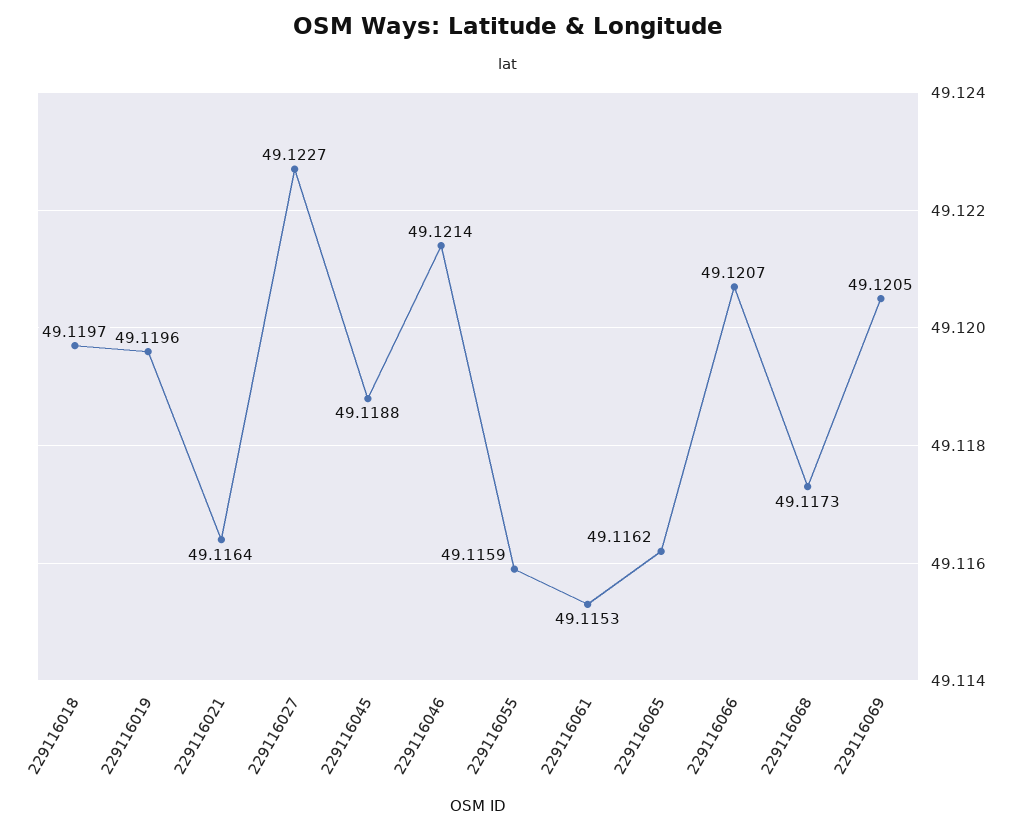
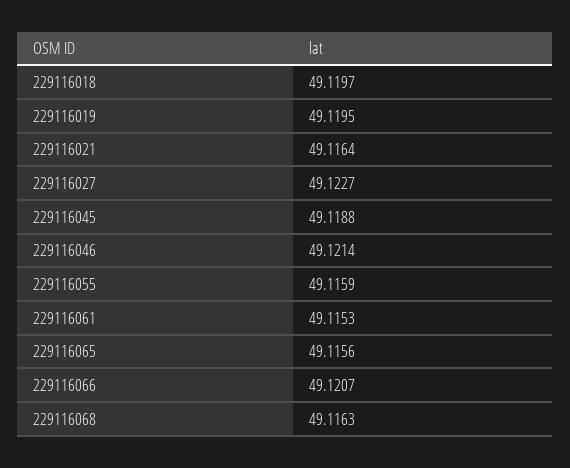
  {
    "229116018": 49.1197,
-   "229116019": 49.1196,
+   "229116019": 49.1195,
    "229116021": 49.1164,
    "229116027": 49.1227,
    "229116045": 49.1188,
    "229116046": 49.1214,
    "229116055": 49.1159,
    "229116061": 49.1153,
-   "229116065": 49.1162,
+   "229116065": 49.1156,
    "229116066": 49.1207,
-   "229116068": 49.1173,
+   "229116068": 49.1163
-   "229116069": 49.1205
  }

